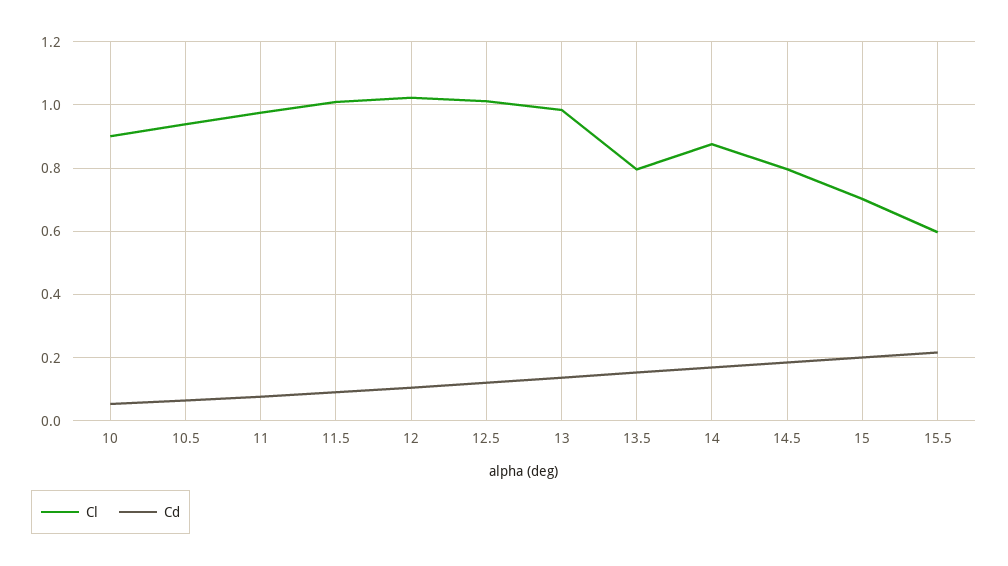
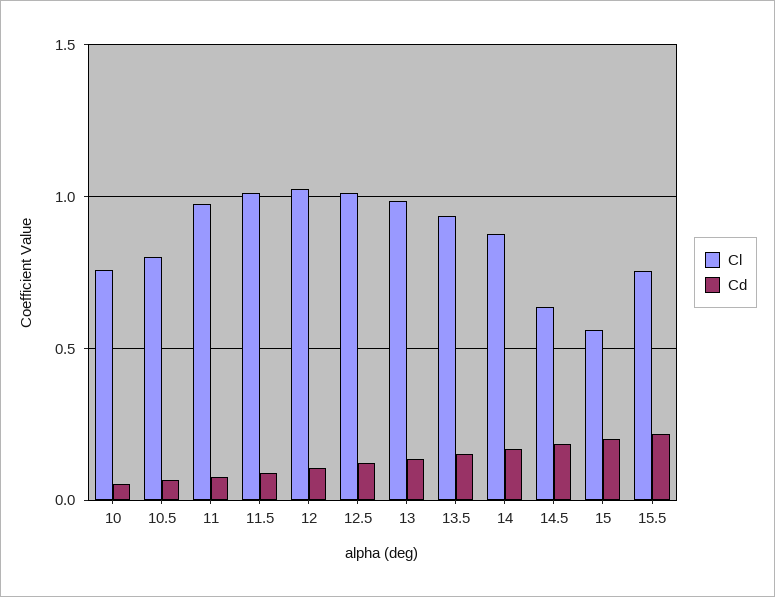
  {
    "Cl": {
-     "10": 0.9,
+     "10": 0.75,
-     "10.5": 0.94,
+     "10.5": 0.8,
      "11": 0.98,
      "11.5": 1.02,
      "12": 1.02,
      "12.5": 1.02,
      "13": 0.98,
-     "13.5": 0.8,
+     "13.5": 0.95,
      "14": 0.88,
-     "14.5": 0.8,
+     "14.5": 0.65,
-     "15": 0.7,
+     "15": 0.55,
-     "15.5": 0.6
+     "15.5": 0.75
    },
    "Cd": {
      "10": 0.06,
      "10.5": 0.06,
      "11": 0.08,
      "11.5": 0.1,
      "12": 0.1,
      "12.5": 0.12,
      "13": 0.14,
      "13.5": 0.16,
      "14": 0.16,
      "14.5": 0.18,
      "15": 0.2,
      "15.5": 0.22
    }
  }

